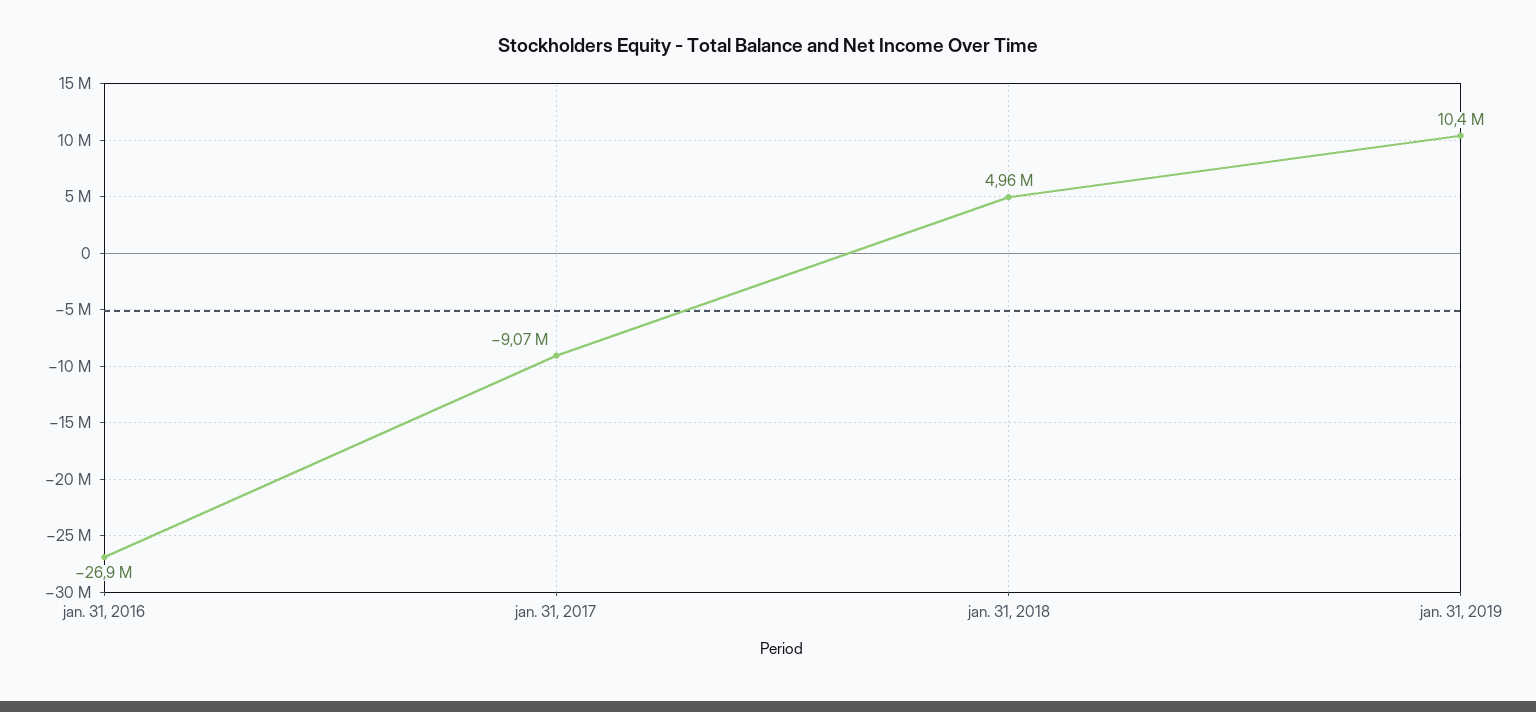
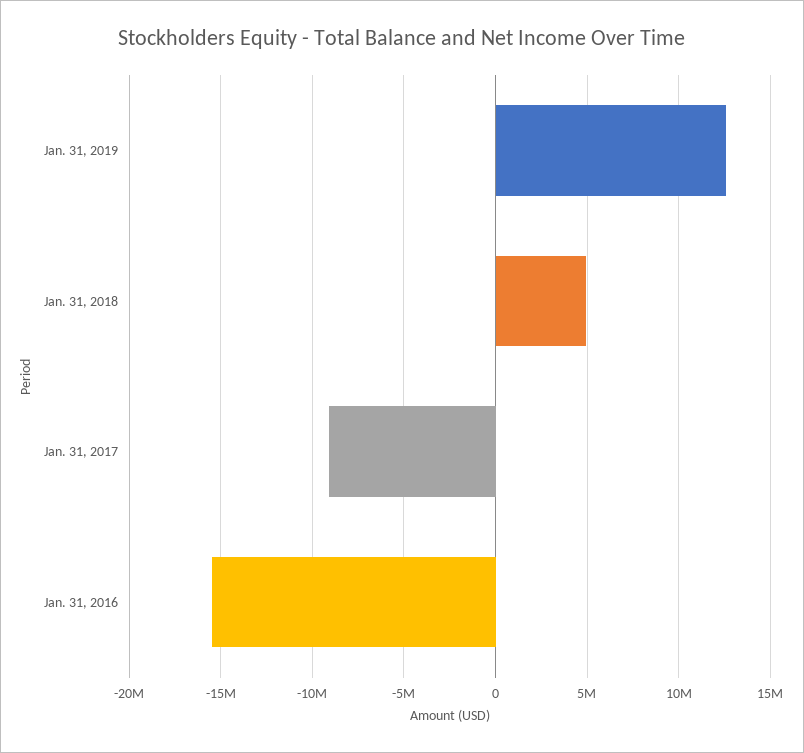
  {
-   "jan. 31, 2016": -26900000,
+   "jan. 31, 2016": -15500000,
    "jan. 31, 2017": -9070000,
    "jan. 31, 2018": 4960000,
-   "jan. 31, 2019": 10400000
+   "jan. 31, 2019": 12500000
  }

